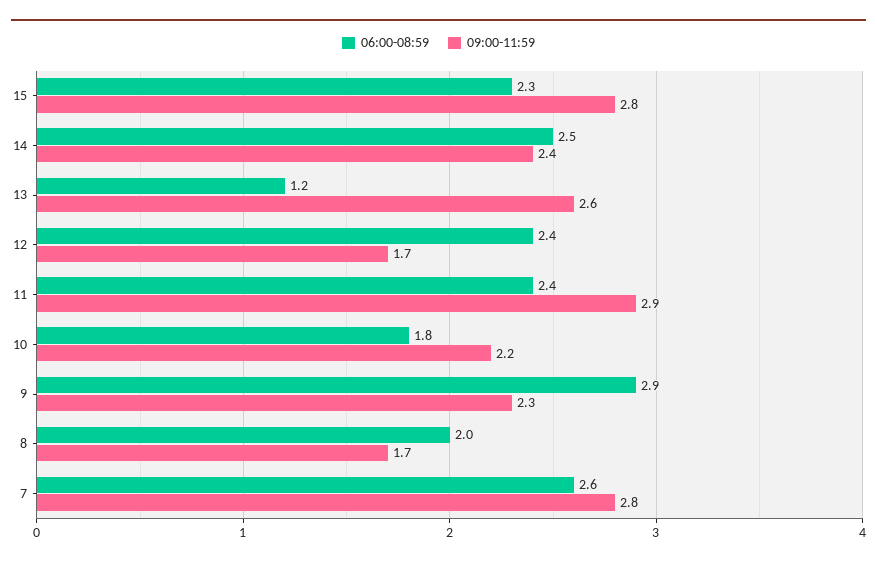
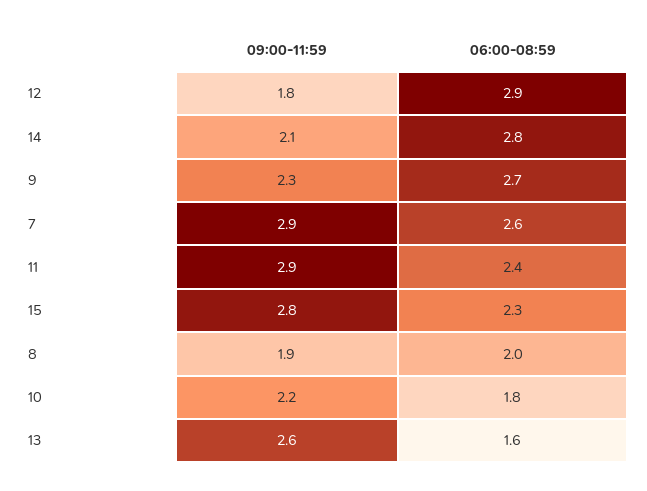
  {
    "06:00-08:59": {
      "15": 2.3,
-     "14": 2.5,
+     "14": 2.8,
-     "13": 1.2,
+     "13": 1.6,
-     "12": 2.4,
+     "12": 2.9,
      "11": 2.4,
      "10": 1.8,
-     "9": 2.9,
+     "9": 2.7,
      "8": 2,
      "7": 2.6
    },
    "09:00-11:59": {
      "15": 2.8,
-     "14": 2.4,
+     "14": 2.1,
      "13": 2.6,
-     "12": 1.7,
+     "12": 1.8,
      "11": 2.9,
      "10": 2.2,
      "9": 2.3,
-     "8": 1.7,
+     "8": 1.9,
-     "7": 2.8
+     "7": 2.9
    }
  }

